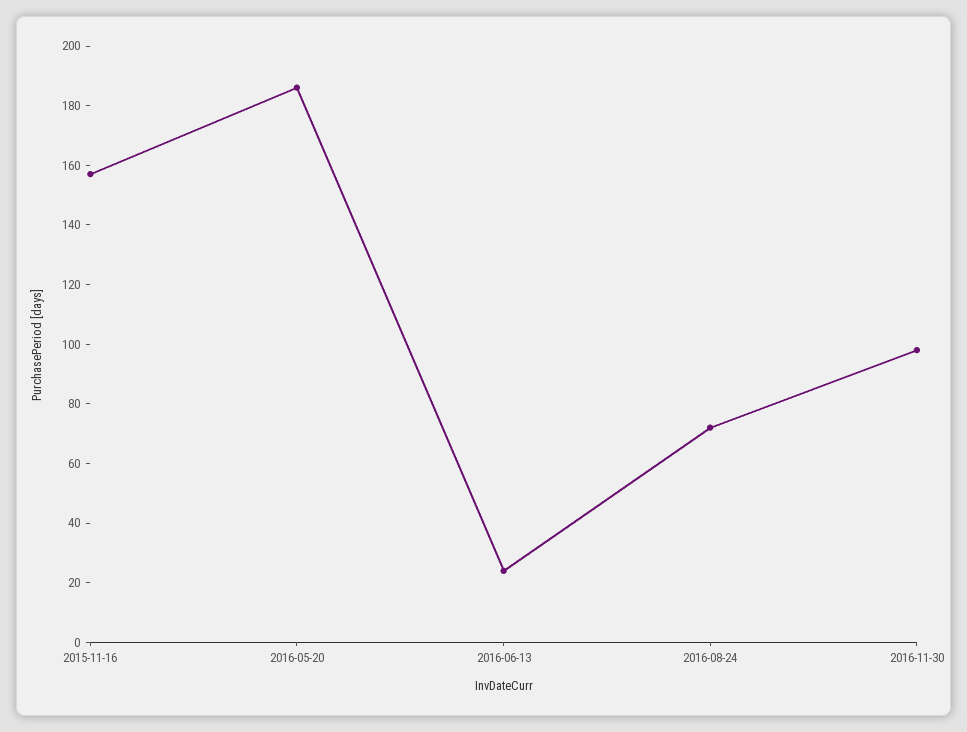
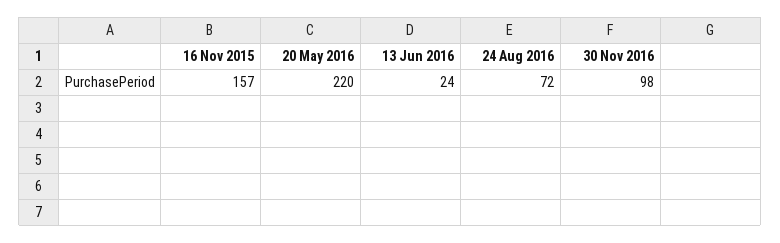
  {
    "2015-11-16": 157,
-   "2016-05-20": 185,
+   "2016-05-20": 220,
    "2016-06-13": 24,
    "2016-08-24": 72,
    "2016-11-30": 98
  }

